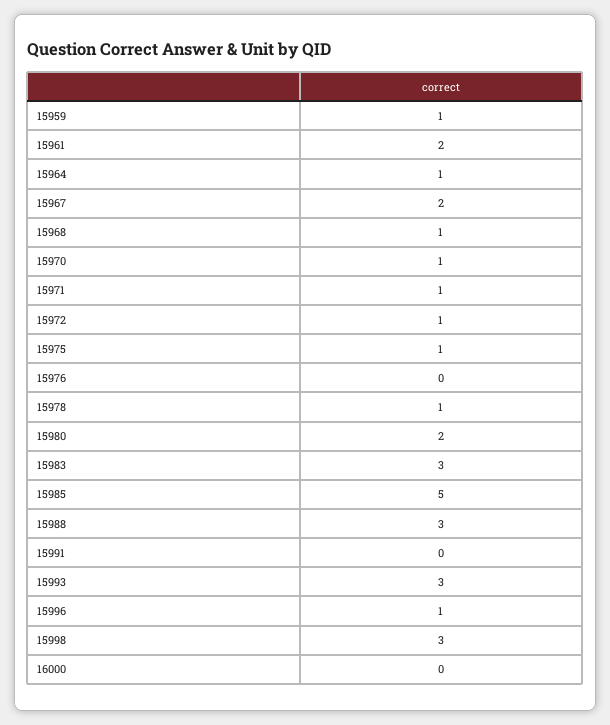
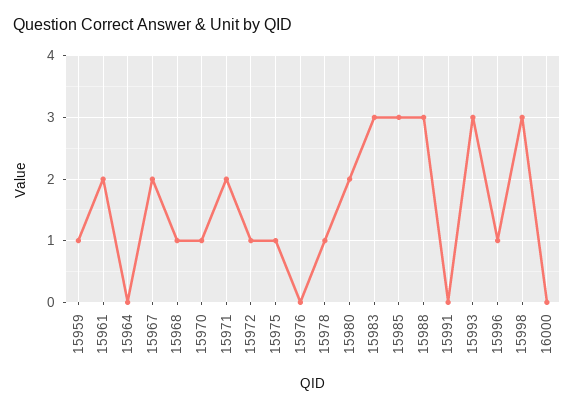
  {
    "15959": 1,
    "15961": 2,
-   "15964": 1,
+   "15964": 0,
    "15967": 2,
    "15968": 1,
    "15970": 1,
-   "15971": 1,
+   "15971": 2,
    "15972": 1,
    "15975": 1,
    "15976": 0,
    "15978": 1,
    "15980": 2,
    "15983": 3,
-   "15985": 5,
+   "15985": 3,
    "15988": 3,
    "15991": 0,
    "15993": 3,
    "15996": 1,
    "15998": 3,
    "16000": 0
  }

